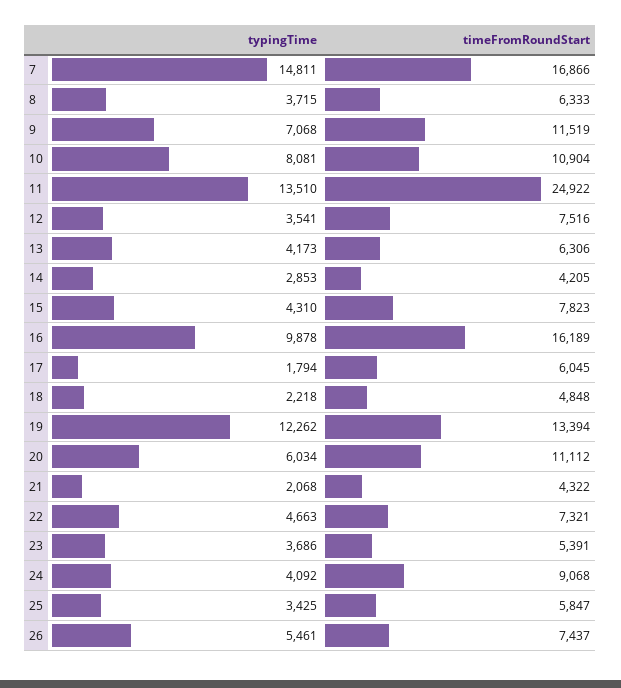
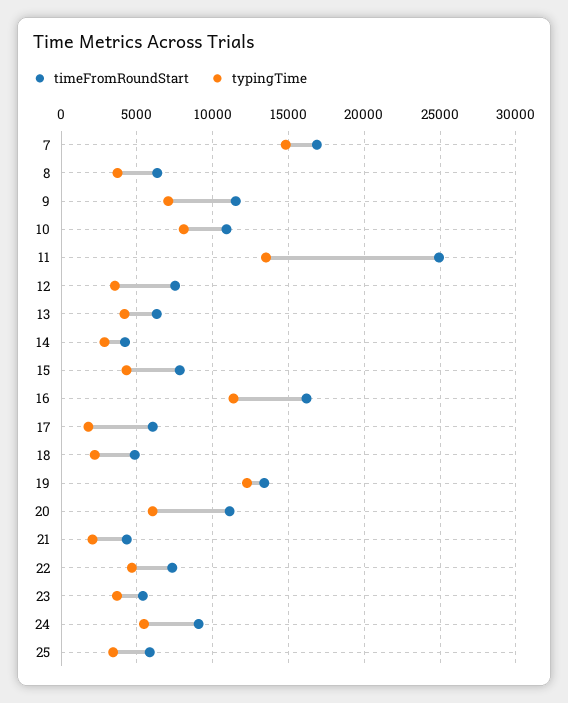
  {
    "typingTime": {
      "7": 14811,
      "8": 3715,
      "9": 7068,
      "10": 8081,
      "11": 13510,
      "12": 3541,
      "13": 4173,
      "14": 2853,
      "15": 4310,
-     "16": 9878,
+     "16": 11500,
      "17": 1794,
      "18": 2218,
      "19": 12262,
      "20": 6034,
      "21": 2068,
      "22": 4663,
      "23": 3686,
-     "24": 4092,
+     "24": 5500,
-     "25": 3425,
+     "25": 3425
-     "26": 5461
    },
    "timeFromRoundStart": {
      "7": 16866,
      "8": 6333,
      "9": 11519,
      "10": 10904,
      "11": 24922,
      "12": 7516,
      "13": 6306,
      "14": 4205,
      "15": 7823,
      "16": 16189,
      "17": 6045,
      "18": 4848,
      "19": 13394,
      "20": 11112,
      "21": 4322,
      "22": 7321,
      "23": 5391,
      "24": 9068,
-     "25": 5847,
+     "25": 5847
-     "26": 7437
    }
  }

